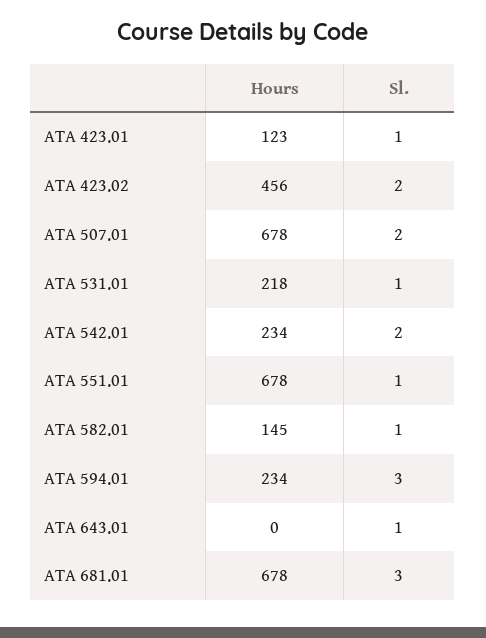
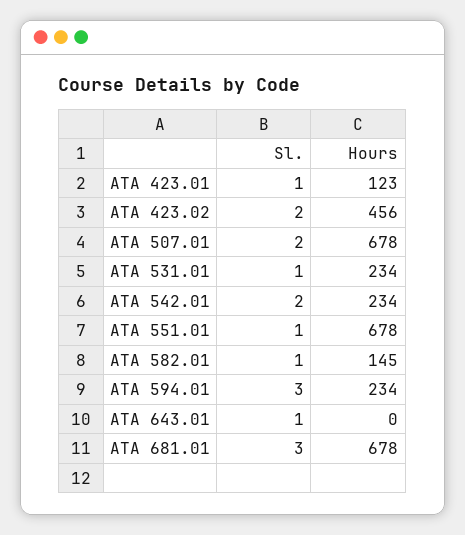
  {
    "Hours": {
      "ATA 423.01": 123,
      "ATA 423.02": 456,
      "ATA 507.01": 678,
-     "ATA 531.01": 218,
+     "ATA 531.01": 234,
      "ATA 542.01": 234,
      "ATA 551.01": 678,
      "ATA 582.01": 145,
      "ATA 594.01": 234,
      "ATA 643.01": 0,
      "ATA 681.01": 678
    },
    "Sl.": {
      "ATA 423.01": 1,
      "ATA 423.02": 2,
      "ATA 507.01": 2,
      "ATA 531.01": 1,
      "ATA 542.01": 2,
      "ATA 551.01": 1,
      "ATA 582.01": 1,
      "ATA 594.01": 3,
      "ATA 643.01": 1,
      "ATA 681.01": 3
    }
  }

